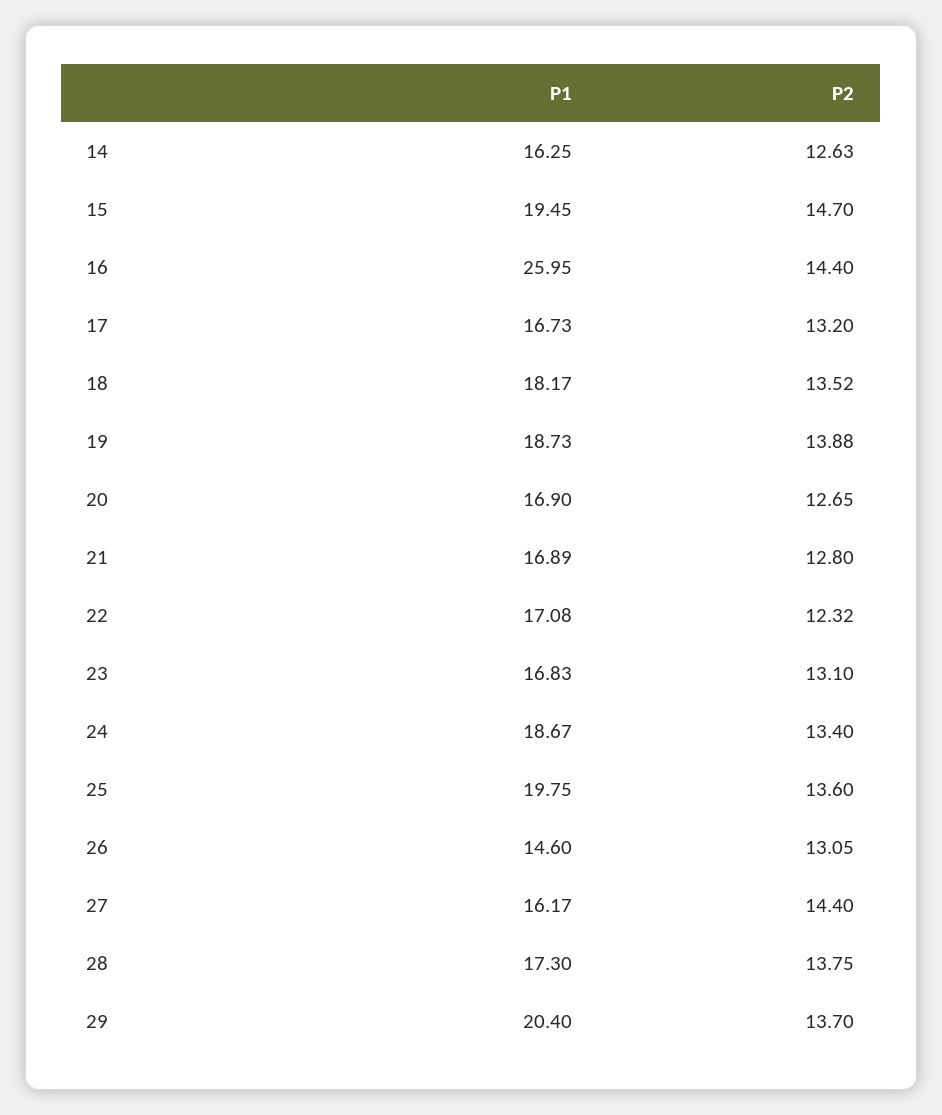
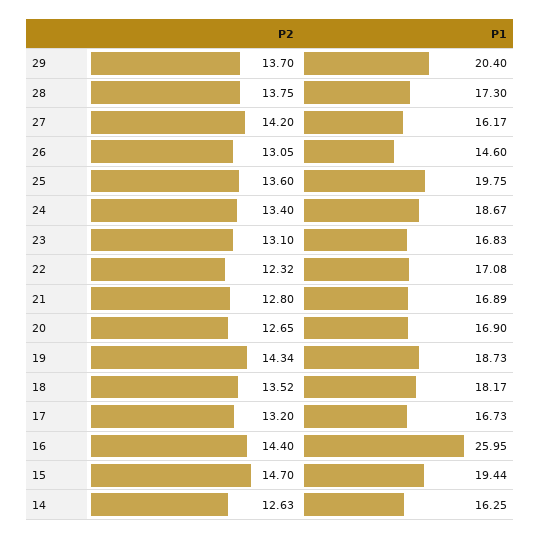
  {
    "P1": {
      "14": 16.25,
-     "15": 19.45,
+     "15": 19.44,
      "16": 25.95,
      "17": 16.73,
      "18": 18.17,
      "19": 18.73,
      "20": 16.9,
      "21": 16.89,
      "22": 17.08,
      "23": 16.83,
      "24": 18.67,
      "25": 19.75,
      "26": 14.6,
      "27": 16.17,
      "28": 17.3,
      "29": 20.4
    },
    "P2": {
      "14": 12.63,
      "15": 14.7,
      "16": 14.4,
      "17": 13.2,
      "18": 13.52,
-     "19": 13.88,
+     "19": 14.34,
      "20": 12.65,
      "21": 12.8,
      "22": 12.32,
      "23": 13.1,
      "24": 13.4,
      "25": 13.6,
      "26": 13.05,
-     "27": 14.4,
+     "27": 14.2,
      "28": 13.75,
      "29": 13.7
    }
  }

